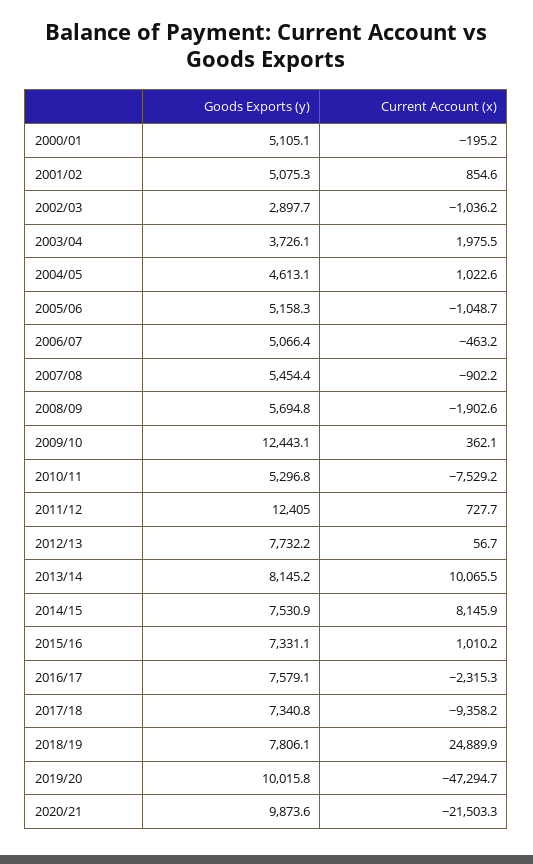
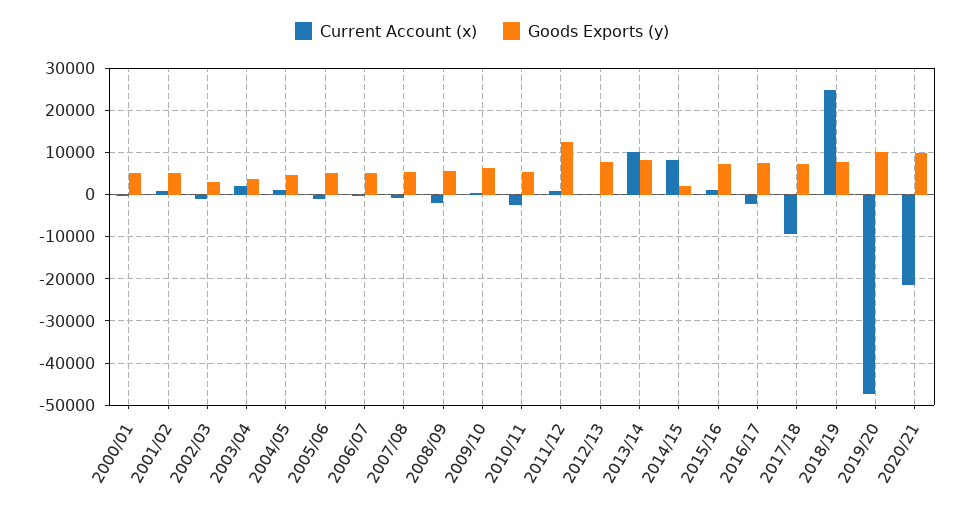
  {
    "Goods Exports (y)": {
      "2000/01": 5105.1,
      "2001/02": 5075.3,
      "2002/03": 2897.7,
      "2003/04": 3726.1,
      "2004/05": 4613.1,
      "2005/06": 5158.3,
      "2006/07": 5066.4,
      "2007/08": 5454.4,
      "2008/09": 5694.8,
-     "2009/10": 12443.1,
+     "2009/10": 6000,
      "2010/11": 5296.8,
      "2011/12": 12405,
      "2012/13": 7732.2,
      "2013/14": 8145.2,
-     "2014/15": 7530.9,
+     "2014/15": 2000,
      "2015/16": 7331.1,
      "2016/17": 7579.1,
      "2017/18": 7340.8,
      "2018/19": 7806.1,
      "2019/20": 10015.8,
      "2020/21": 9873.6
    },
    "Current Account (x)": {
      "2000/01": -195.2,
      "2001/02": 854.6,
      "2002/03": -1036.2,
      "2003/04": 1975.5,
      "2004/05": 1022.6,
      "2005/06": -1048.7,
      "2006/07": -463.2,
      "2007/08": -902.2,
      "2008/09": -1902.6,
      "2009/10": 362.1,
-     "2010/11": -7529.2,
+     "2010/11": -2000,
      "2011/12": 727.7,
      "2012/13": 56.7,
      "2013/14": 10065.5,
      "2014/15": 8145.9,
      "2015/16": 1010.2,
      "2016/17": -2315.3,
      "2017/18": -9358.2,
      "2018/19": 24889.9,
      "2019/20": -47294.7,
      "2020/21": -21503.3
    }
  }

